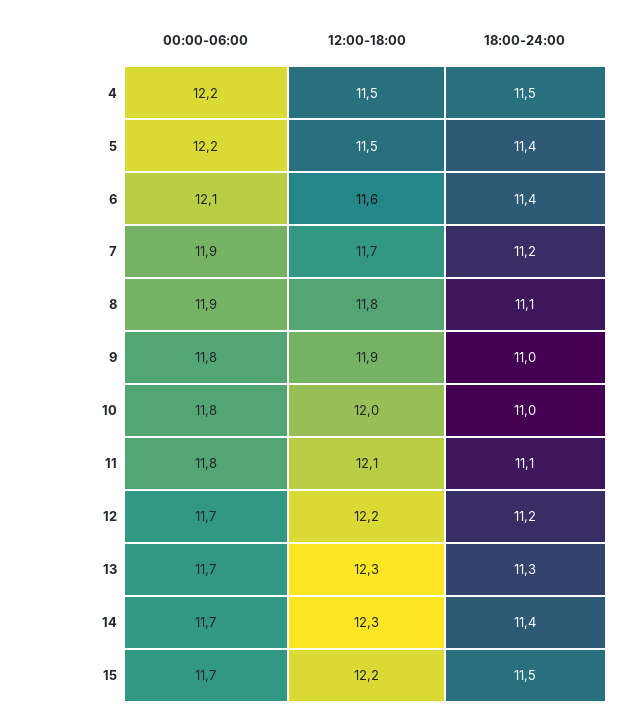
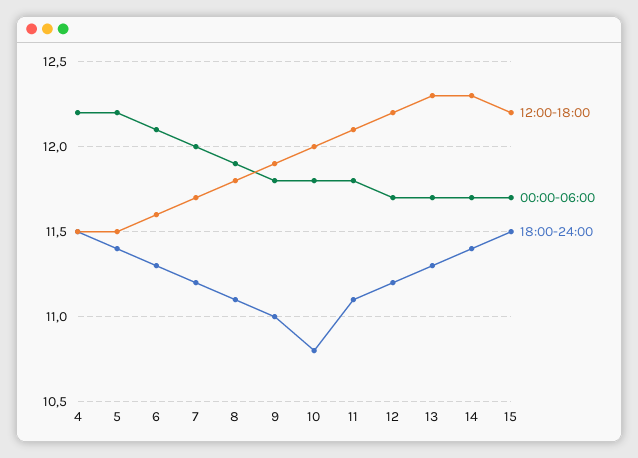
  {
    "00:00-06:00": {
      "4": 12.2,
      "5": 12.2,
      "6": 12.1,
-     "7": 11.9,
+     "7": 12,
      "8": 11.9,
      "9": 11.8,
      "10": 11.8,
      "11": 11.8,
      "12": 11.7,
      "13": 11.7,
      "14": 11.7,
      "15": 11.7
    },
    "12:00-18:00": {
      "4": 11.5,
      "5": 11.5,
      "6": 11.6,
      "7": 11.7,
      "8": 11.8,
      "9": 11.9,
      "10": 12,
      "11": 12.1,
      "12": 12.2,
      "13": 12.3,
      "14": 12.3,
      "15": 12.2
    },
    "18:00-24:00": {
      "4": 11.5,
      "5": 11.4,
-     "6": 11.4,
+     "6": 11.3,
      "7": 11.2,
      "8": 11.1,
      "9": 11,
-     "10": 11,
+     "10": 10.8,
      "11": 11.1,
      "12": 11.2,
      "13": 11.3,
      "14": 11.4,
      "15": 11.5
    }
  }

